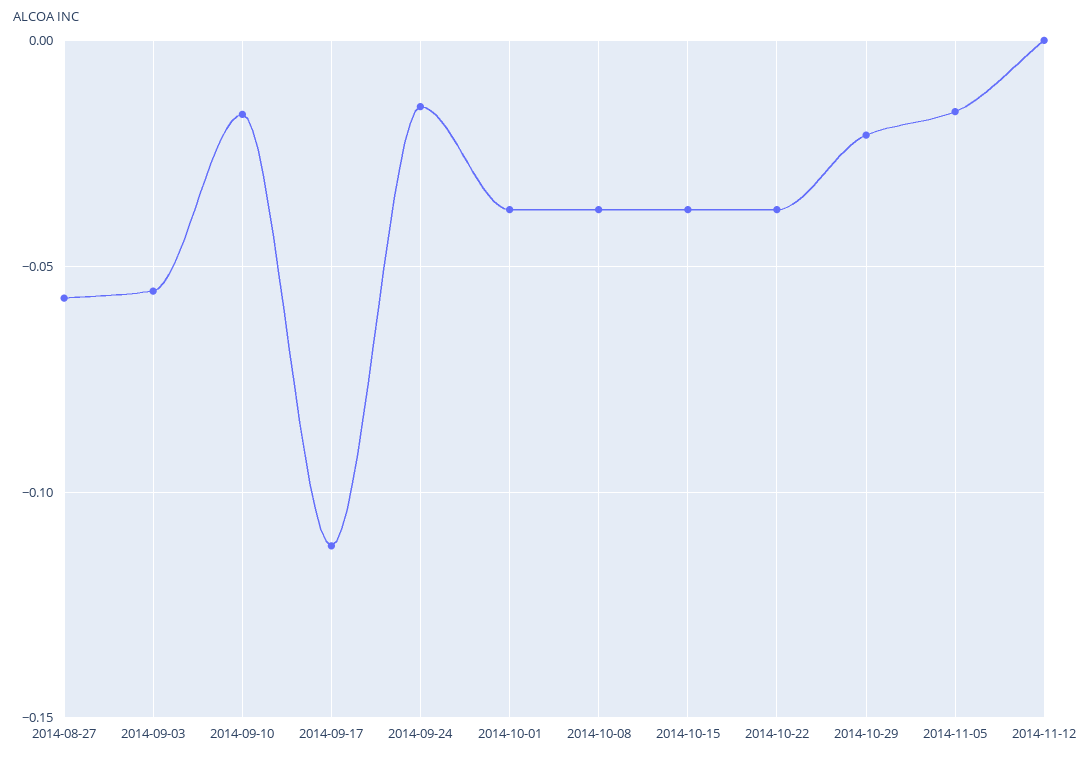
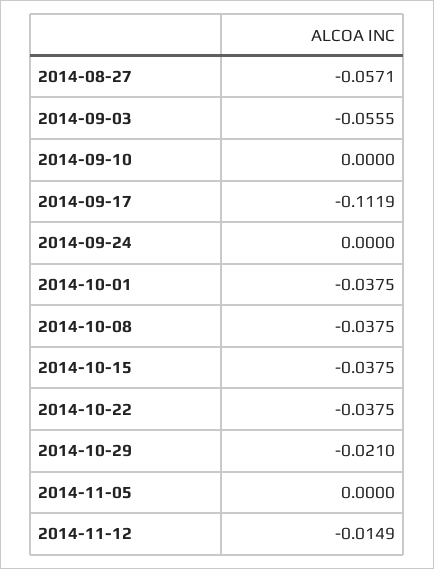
  {
    "2014-08-27": -0.0571,
    "2014-09-03": -0.0555,
-   "2014-09-10": -0.015,
+   "2014-09-10": 0,
    "2014-09-17": -0.1119,
-   "2014-09-24": -0.015,
+   "2014-09-24": 0,
    "2014-10-01": -0.0375,
    "2014-10-08": -0.0375,
    "2014-10-15": -0.0375,
    "2014-10-22": -0.0375,
    "2014-10-29": -0.021,
-   "2014-11-05": -0.015,
+   "2014-11-05": 0,
-   "2014-11-12": 0
+   "2014-11-12": -0.0149
  }

